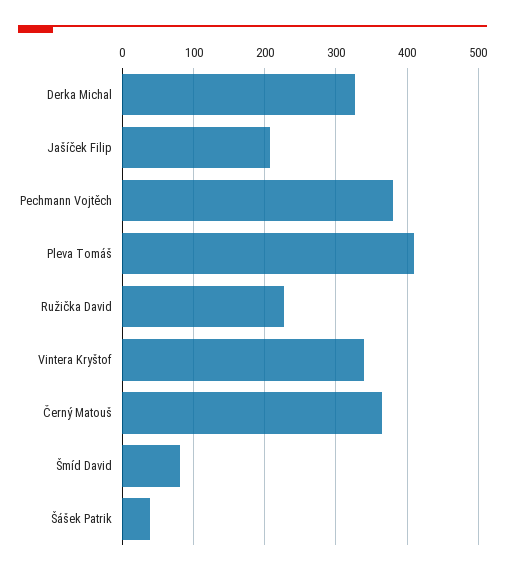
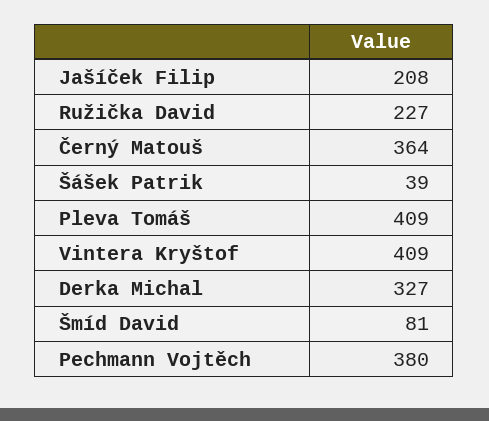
  {
    "Derka Michal": 327,
    "Jašíček Filip": 208,
    "Pechmann Vojtěch": 380,
    "Pleva Tomáš": 409,
    "Ružička David": 227,
-   "Vintera Kryštof": 340,
+   "Vintera Kryštof": 409,
    "Černý Matouš": 364,
    "Šmíd David": 81,
    "Šášek Patrik": 39
  }

